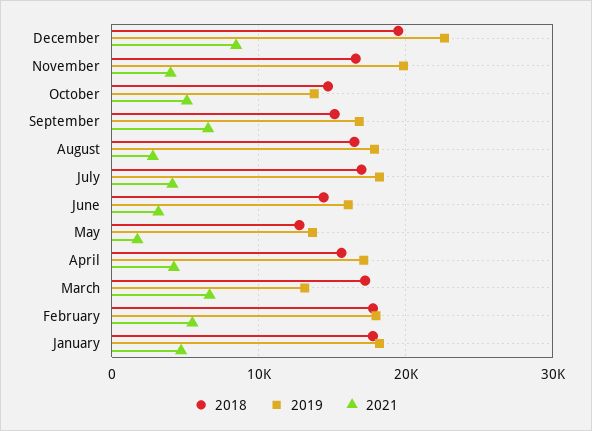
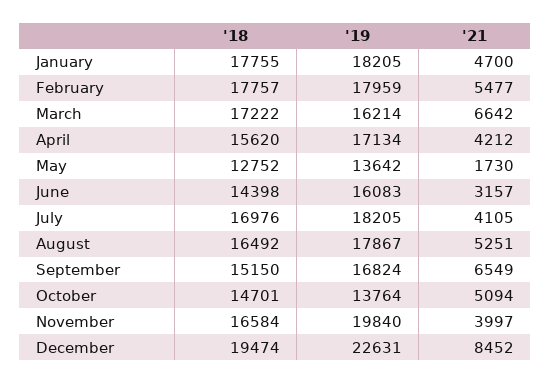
  {
    "2018": {
      "December": 19474,
      "November": 16584,
      "October": 14701,
      "September": 15150,
      "August": 16492,
      "July": 16976,
      "June": 14398,
      "May": 12752,
      "April": 15620,
      "March": 17222,
      "February": 17757,
      "January": 17755
    },
    "2019": {
      "December": 22631,
      "November": 19840,
      "October": 13764,
      "September": 16824,
      "August": 17867,
      "July": 18205,
      "June": 16083,
      "May": 13642,
      "April": 17134,
-     "March": 13000,
+     "March": 16214,
      "February": 17959,
      "January": 18205
    },
    "2021": {
      "December": 8452,
      "November": 3997,
      "October": 5094,
      "September": 6549,
-     "August": 3000,
+     "August": 5251,
      "July": 4105,
      "June": 3157,
      "May": 1730,
      "April": 4212,
      "March": 6642,
      "February": 5477,
      "January": 4700
    }
  }

